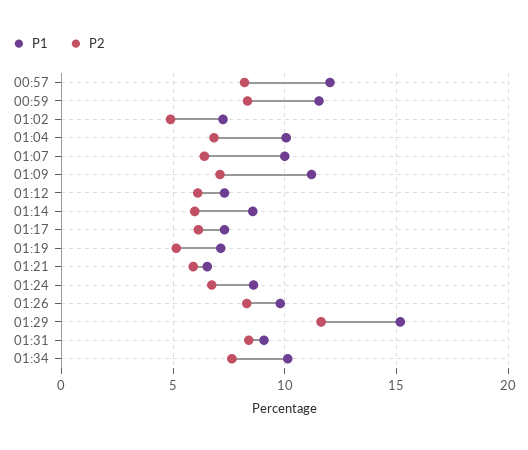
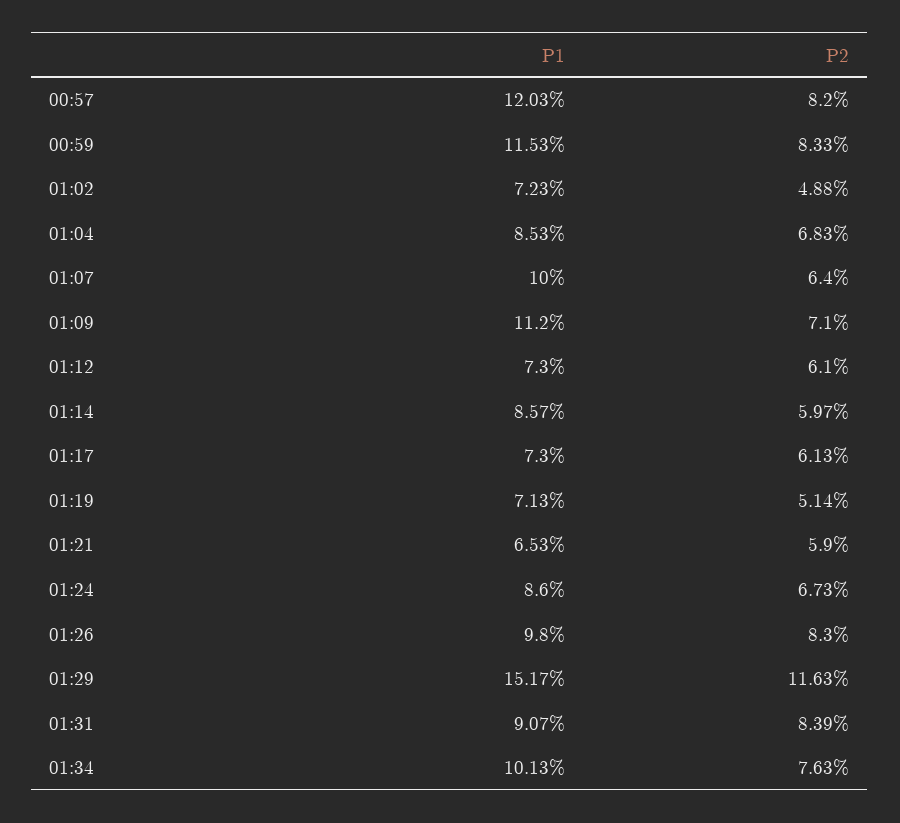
  {
    "P1": {
      "00:57": 12.03,
      "00:59": 11.53,
      "01:02": 7.23,
-     "01:04": 10,
+     "01:04": 8.53,
      "01:07": 10,
      "01:09": 11.2,
      "01:12": 7.3,
      "01:14": 8.57,
      "01:17": 7.3,
      "01:19": 7.13,
      "01:21": 6.53,
      "01:24": 8.6,
      "01:26": 9.8,
      "01:29": 15.17,
      "01:31": 9.07,
      "01:34": 10.13
    },
    "P2": {
      "00:57": 8.2,
      "00:59": 8.33,
      "01:02": 4.88,
      "01:04": 6.83,
      "01:07": 6.4,
      "01:09": 7.1,
      "01:12": 6.1,
      "01:14": 5.97,
      "01:17": 6.13,
      "01:19": 5.14,
      "01:21": 5.9,
      "01:24": 6.73,
      "01:26": 8.3,
      "01:29": 11.63,
      "01:31": 8.39,
      "01:34": 7.63
    }
  }

